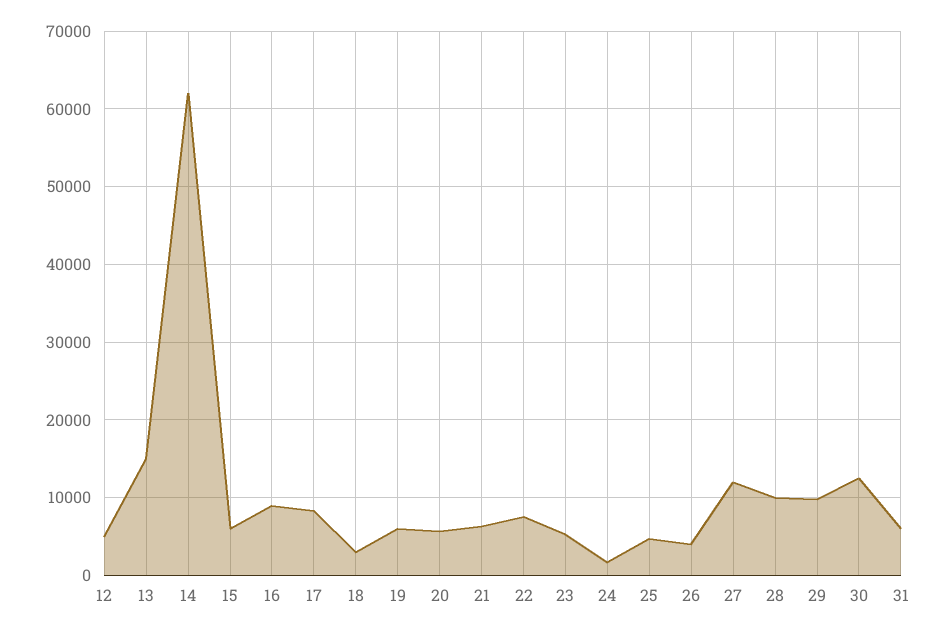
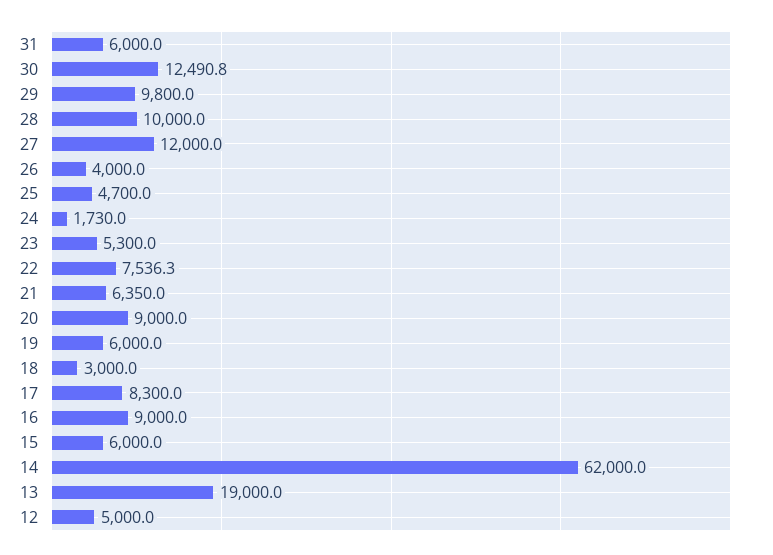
  {
    "12": 5000,
-   "13": 15000,
+   "13": 19000,
    "14": 62000,
    "15": 6000,
    "16": 9000,
    "17": 8300,
    "18": 3000,
    "19": 6000,
-   "20": 6000,
+   "20": 9000,
    "21": 6350,
    "22": 7536.3,
    "23": 5300,
    "24": 1730,
    "25": 4700,
    "26": 4000,
    "27": 12000,
    "28": 10000,
    "29": 9800,
    "30": 12490.8,
    "31": 6000
  }

